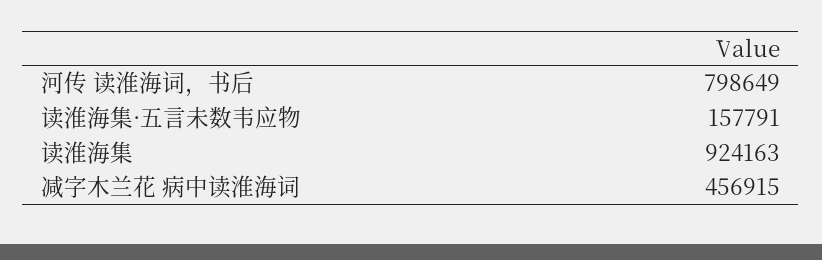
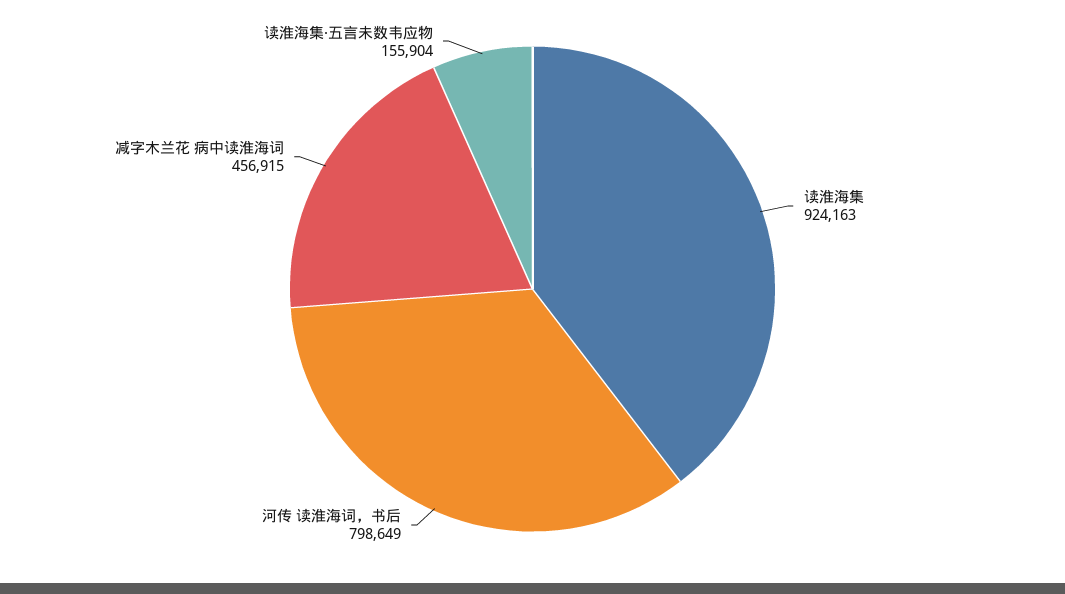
  {
    "河传 读淮海词，书后": 798649,
-   "读淮海集·五言未数韦应物": 157791,
+   "读淮海集·五言未数韦应物": 155904,
    "读淮海集": 924163,
    "减字木兰花 病中读淮海词": 456915
  }

